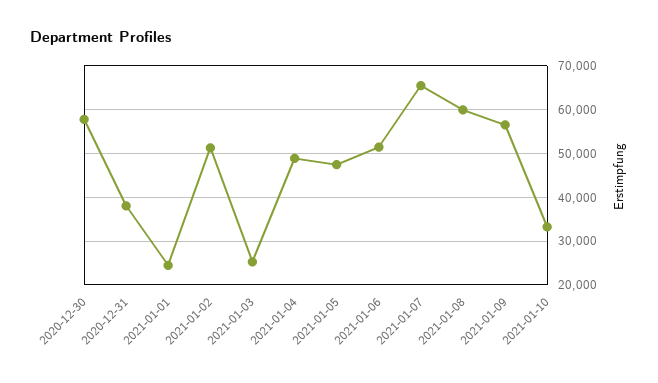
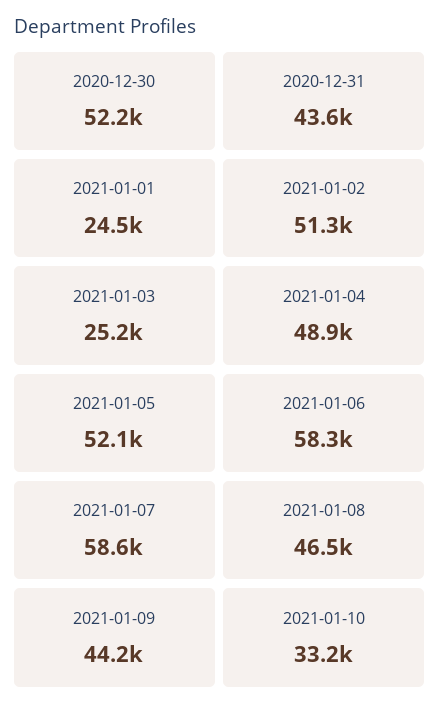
  {
-   "2020-12-30": 58000,
+   "2020-12-30": 52200,
-   "2020-12-31": 38000,
+   "2020-12-31": 43600,
    "2021-01-01": 24500,
    "2021-01-02": 51300,
    "2021-01-03": 25200,
    "2021-01-04": 48900,
-   "2021-01-05": 48000,
+   "2021-01-05": 52100,
-   "2021-01-06": 52000,
+   "2021-01-06": 58300,
-   "2021-01-07": 66000,
+   "2021-01-07": 58600,
-   "2021-01-08": 60000,
+   "2021-01-08": 46500,
-   "2021-01-09": 56000,
+   "2021-01-09": 44200,
    "2021-01-10": 33200
  }

